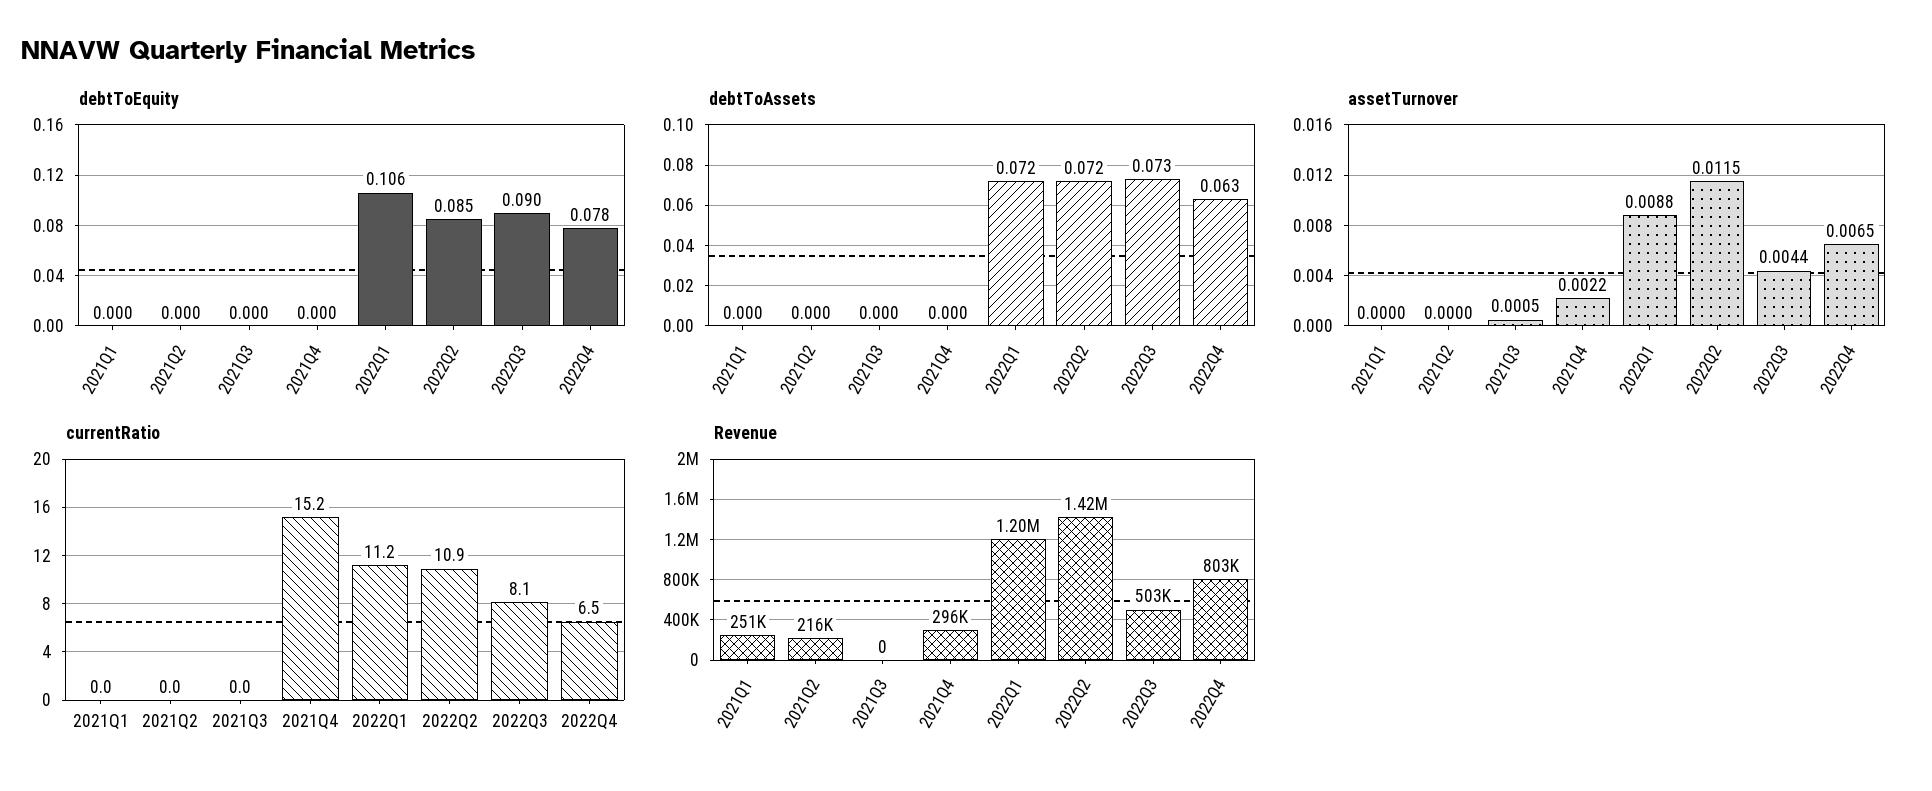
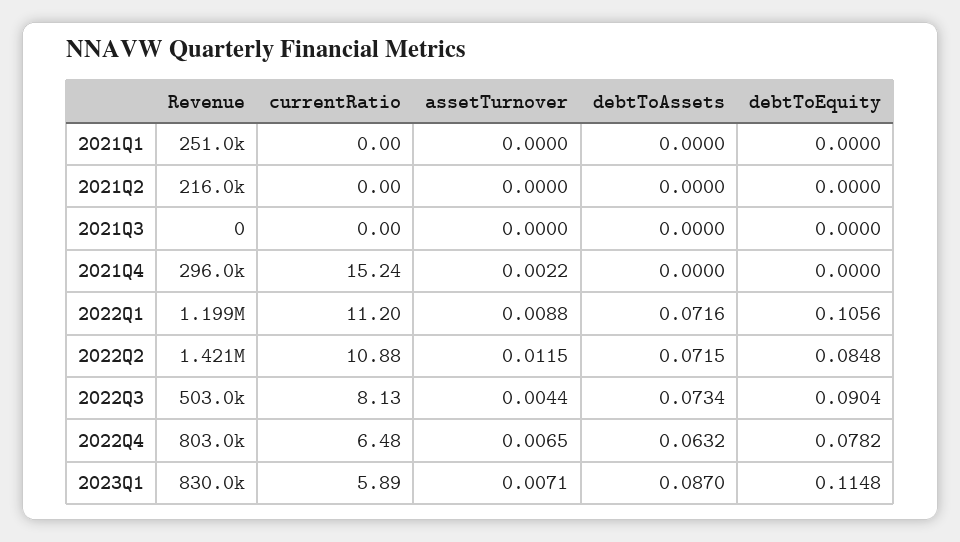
  {
    "debtToEquity": {
      "2021Q1": 0,
      "2021Q2": 0,
      "2021Q3": 0,
      "2021Q4": 0,
      "2022Q1": 0.1056,
      "2022Q2": 0.0848,
      "2022Q3": 0.0904,
-     "2022Q4": 0.0782
+     "2022Q4": 0.0782,
+     "2023Q1": 0.1148
    },
    "debtToAssets": {
      "2021Q1": 0,
      "2021Q2": 0,
      "2021Q3": 0,
      "2021Q4": 0,
      "2022Q1": 0.0716,
      "2022Q2": 0.0715,
      "2022Q3": 0.0734,
-     "2022Q4": 0.0632
+     "2022Q4": 0.0632,
+     "2023Q1": 0.087
    },
    "assetTurnover": {
      "2021Q1": 0,
      "2021Q2": 0,
-     "2021Q3": 0.0005,
+     "2021Q3": 0,
      "2021Q4": 0.0022,
      "2022Q1": 0.0088,
      "2022Q2": 0.0115,
      "2022Q3": 0.0044,
-     "2022Q4": 0.0065
+     "2022Q4": 0.0065,
+     "2023Q1": 0.0071
    },
    "currentRatio": {
      "2021Q1": 0,
      "2021Q2": 0,
      "2021Q3": 0,
      "2021Q4": 15.24,
      "2022Q1": 11.2,
      "2022Q2": 10.88,
      "2022Q3": 8.13,
-     "2022Q4": 6.48
+     "2022Q4": 6.48,
+     "2023Q1": 5.89
    },
    "Revenue": {
      "2021Q1": 251000,
      "2021Q2": 216000,
      "2021Q3": 0,
      "2021Q4": 296000,
      "2022Q1": 1199000,
      "2022Q2": 1421000,
      "2022Q3": 503000,
-     "2022Q4": 803000
+     "2022Q4": 803000,
+     "2023Q1": 830000
    }
  }

